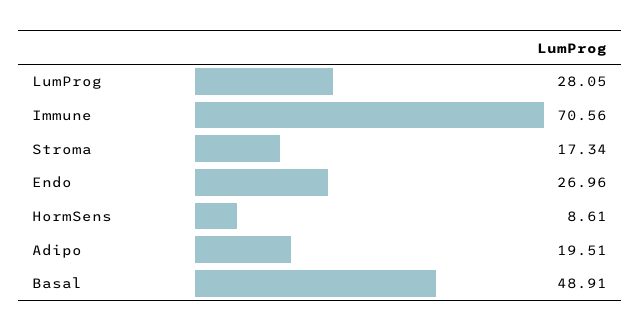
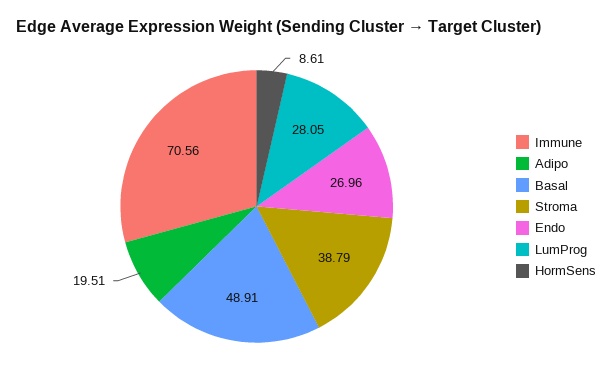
  {
    "LumProg": 28.05,
    "Immune": 70.56,
-   "Stroma": 17.34,
+   "Stroma": 38.79,
    "Endo": 26.96,
    "HormSens": 8.61,
    "Adipo": 19.51,
    "Basal": 48.91
  }

